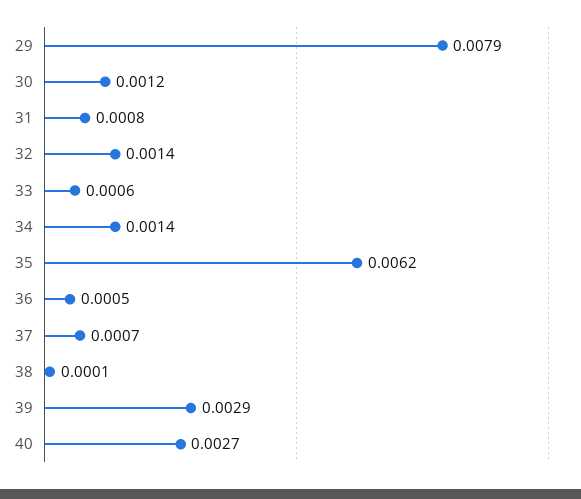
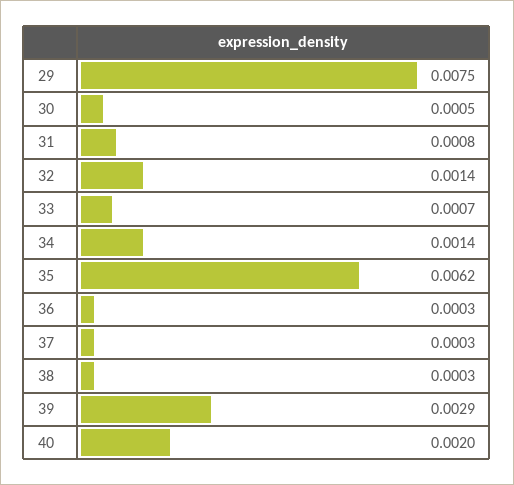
  {
-   "29": 0.0079,
+   "29": 0.0075,
-   "30": 0.0012,
+   "30": 0.0005,
    "31": 0.0008,
    "32": 0.0014,
-   "33": 0.0006,
+   "33": 0.0007,
    "34": 0.0014,
    "35": 0.0062,
-   "36": 0.0005,
+   "36": 0.0003,
-   "37": 0.0007,
+   "37": 0.0003,
-   "38": 0.0001,
+   "38": 0.0003,
    "39": 0.0029,
-   "40": 0.0027
+   "40": 0.002
  }

